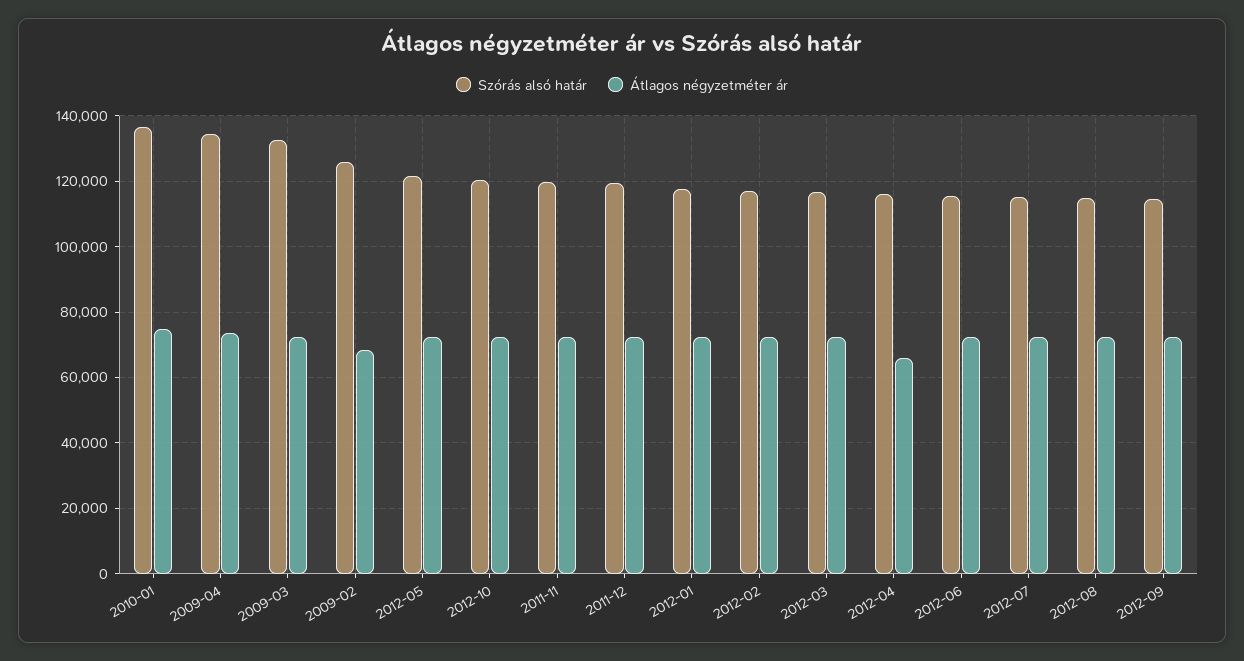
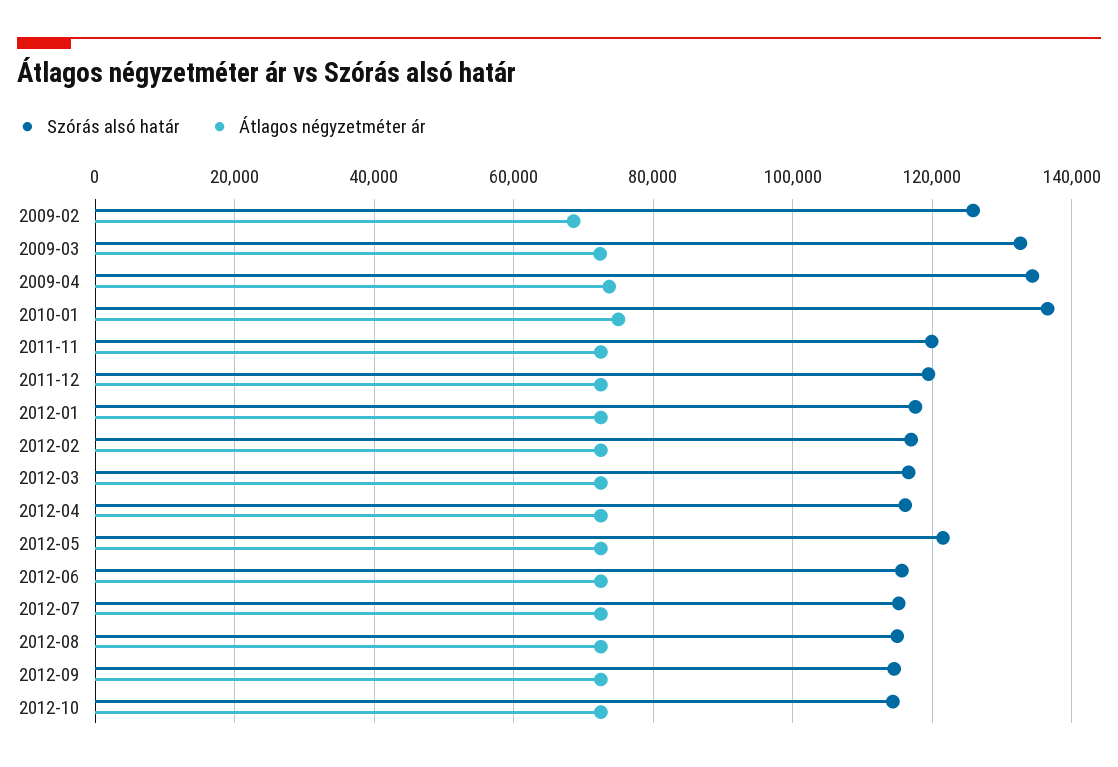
  {
    "Szórás alsó határ": {
      "2010-01": 136000,
      "2009-04": 134000,
      "2009-03": 132000,
      "2009-02": 126000,
      "2012-05": 122000,
-     "2012-10": 120000,
+     "2012-10": 114000,
      "2011-11": 120000,
      "2011-12": 120000,
      "2012-01": 118000,
      "2012-02": 116000,
      "2012-03": 116000,
      "2012-04": 116000,
      "2012-06": 116000,
      "2012-07": 116000,
      "2012-08": 114000,
      "2012-09": 114000
    },
    "Átlagos négyzetméter ár": {
      "2010-01": 74000,
      "2009-04": 74000,
      "2009-03": 72000,
      "2009-02": 68000,
      "2012-05": 72000,
      "2012-10": 72000,
      "2011-11": 72000,
      "2011-12": 72000,
      "2012-01": 72000,
      "2012-02": 72000,
      "2012-03": 72000,
-     "2012-04": 66000,
+     "2012-04": 72000,
      "2012-06": 72000,
      "2012-07": 72000,
      "2012-08": 72000,
      "2012-09": 72000
    }
  }

